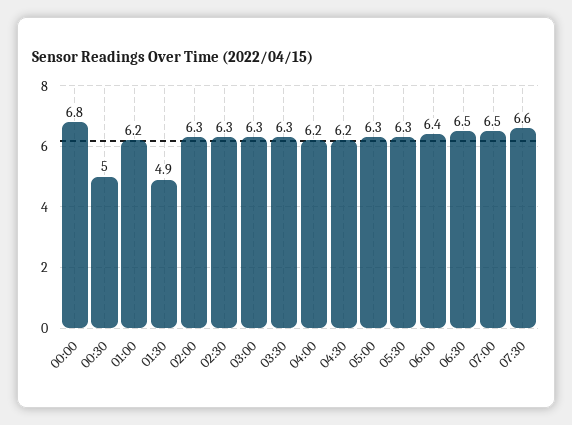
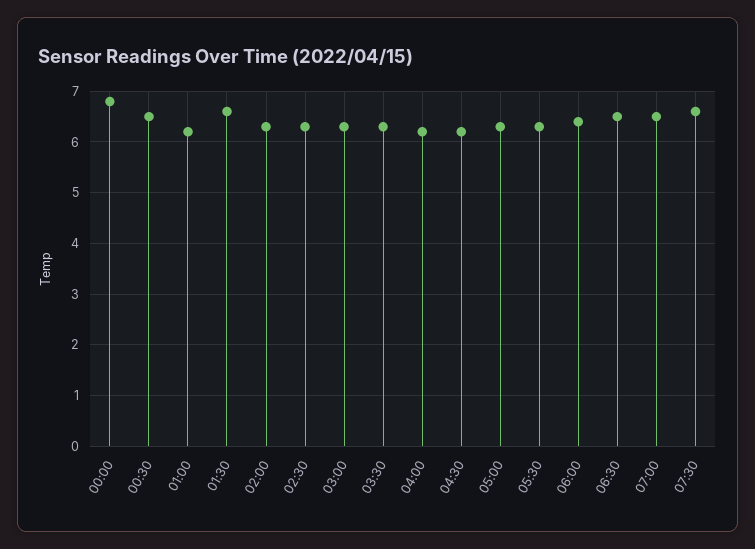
  {
    "00:00": 6.8,
-   "00:30": 5,
+   "00:30": 6.5,
    "01:00": 6.2,
-   "01:30": 4.9,
+   "01:30": 6.5,
    "02:00": 6.3,
    "02:30": 6.3,
    "03:00": 6.3,
    "03:30": 6.3,
    "04:00": 6.2,
    "04:30": 6.2,
    "05:00": 6.3,
    "05:30": 6.3,
    "06:00": 6.4,
    "06:30": 6.5,
    "07:00": 6.5,
    "07:30": 6.6
  }

